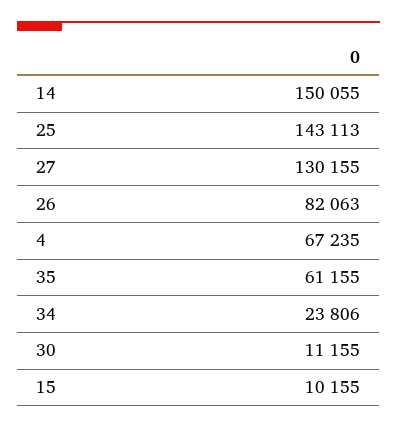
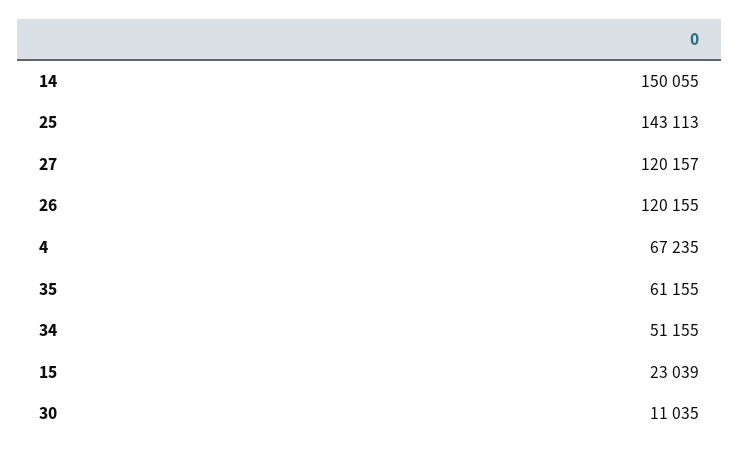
  {
    "14": 150055,
    "25": 143113,
-   "27": 130155,
+   "27": 120157,
-   "26": 82063,
+   "26": 120155,
    "4": 67235,
    "35": 61155,
-   "34": 23806,
+   "34": 51155,
-   "30": 11155,
+   "30": 11035,
-   "15": 10155
+   "15": 23039
  }

